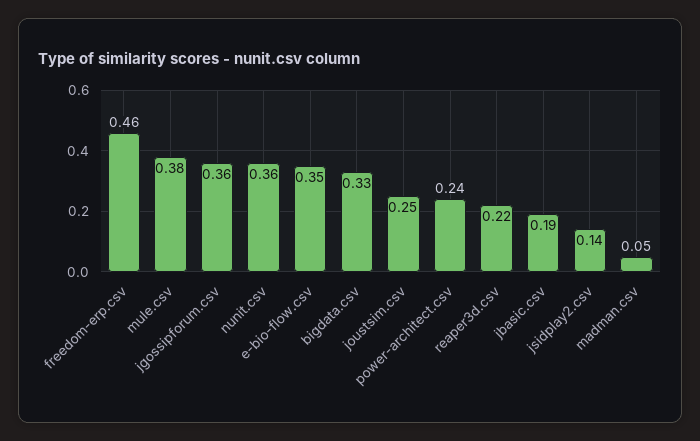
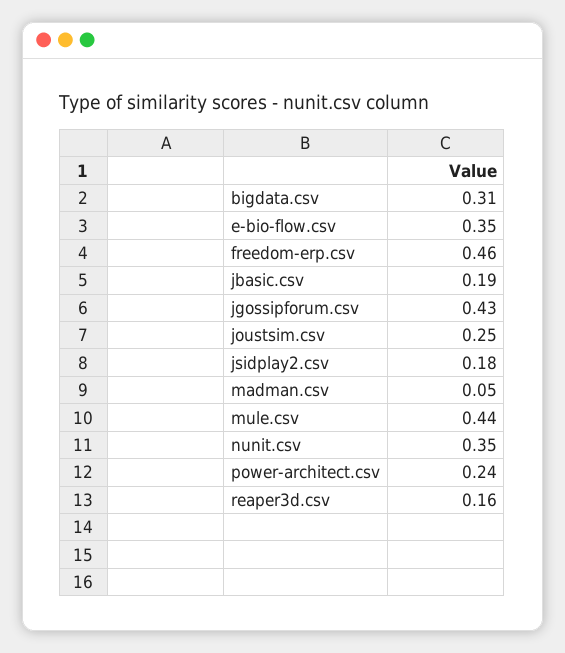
  {
    "freedom-erp.csv": 0.46,
-   "mule.csv": 0.38,
+   "mule.csv": 0.44,
-   "jgossipforum.csv": 0.36,
+   "jgossipforum.csv": 0.43,
-   "nunit.csv": 0.36,
+   "nunit.csv": 0.35,
    "e-bio-flow.csv": 0.35,
-   "bigdata.csv": 0.33,
+   "bigdata.csv": 0.31,
    "joustsim.csv": 0.25,
    "power-architect.csv": 0.24,
-   "reaper3d.csv": 0.22,
+   "reaper3d.csv": 0.16,
    "jbasic.csv": 0.19,
-   "jsidplay2.csv": 0.14,
+   "jsidplay2.csv": 0.18,
    "madman.csv": 0.05
  }

